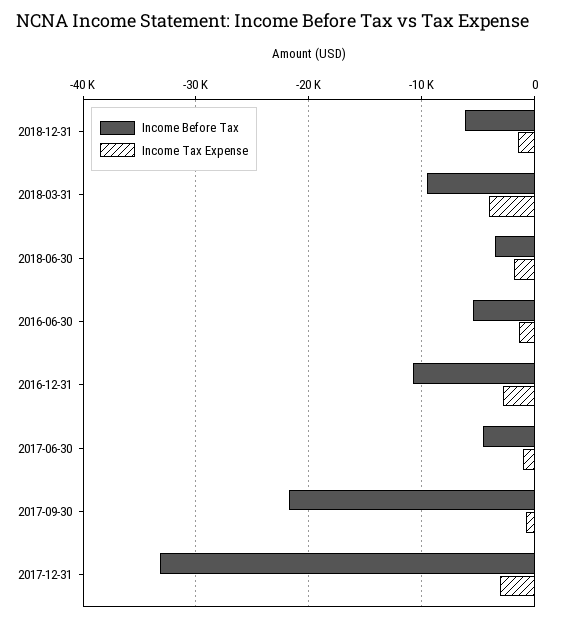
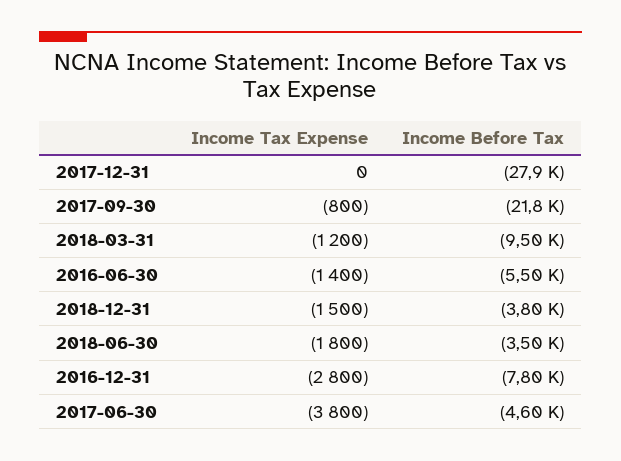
  {
    "Income Before Tax": {
-     "2018-12-31": -6000,
+     "2018-12-31": -3800,
      "2018-03-31": -9500,
      "2018-06-30": -3500,
      "2016-06-30": -5500,
-     "2016-12-31": -11000,
+     "2016-12-31": -7800,
      "2017-06-30": -4600,
      "2017-09-30": -21800,
-     "2017-12-31": -33000
+     "2017-12-31": -27900
    },
    "Income Tax Expense": {
      "2018-12-31": -1500,
-     "2018-03-31": -4000,
+     "2018-03-31": -1200,
      "2018-06-30": -1800,
      "2016-06-30": -1400,
      "2016-12-31": -2800,
-     "2017-06-30": -1000,
+     "2017-06-30": -3800,
      "2017-09-30": -800,
-     "2017-12-31": -3000
+     "2017-12-31": 0
    }
  }

